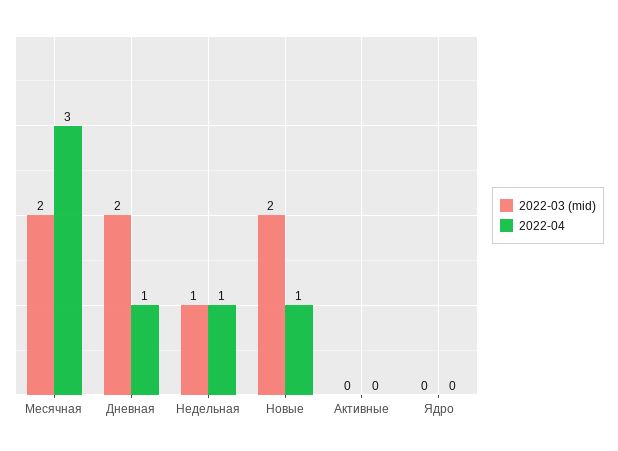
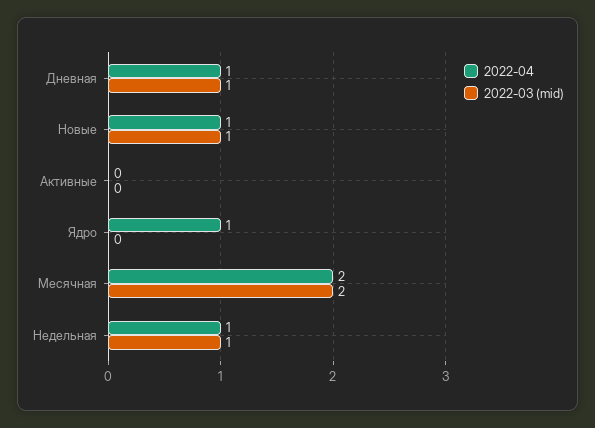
  {
    "2022-03 (mid)": {
      "Месячная": 2,
-     "Дневная": 2,
+     "Дневная": 1,
      "Недельная": 1,
-     "Новые": 2,
+     "Новые": 1,
      "Активные": 0,
      "Ядро": 0
    },
    "2022-04": {
-     "Месячная": 3,
+     "Месячная": 2,
      "Дневная": 1,
      "Недельная": 1,
      "Новые": 1,
      "Активные": 0,
-     "Ядро": 0
+     "Ядро": 1
    }
  }

